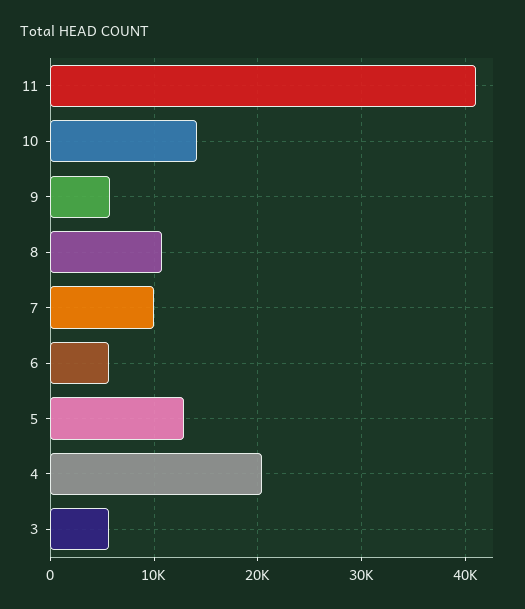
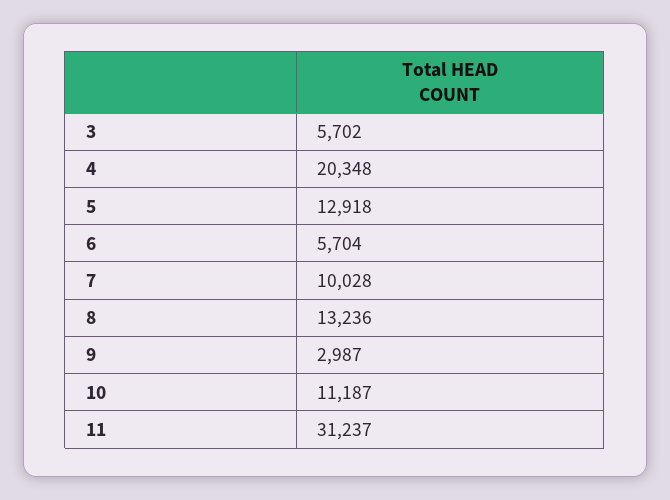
  {
-   "11": 41000,
+   "11": 31237,
-   "10": 14000,
+   "10": 11187,
-   "9": 6000,
+   "9": 2987,
-   "8": 11000,
+   "8": 13236,
    "7": 10028,
    "6": 5704,
    "5": 12918,
    "4": 20348,
    "3": 5702
  }

